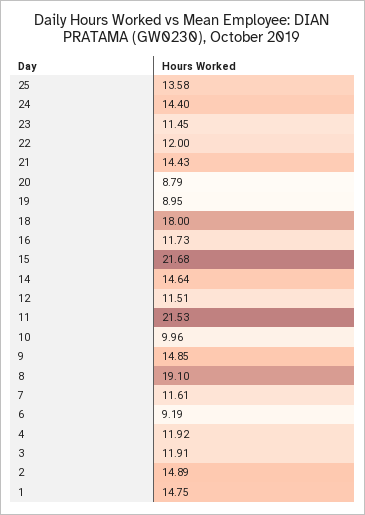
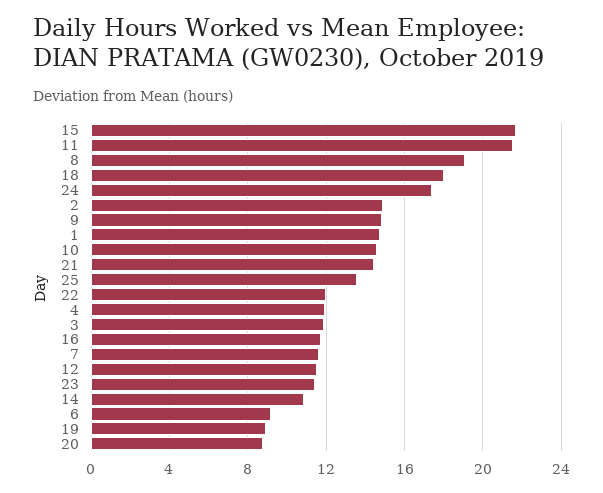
  {
    "25": 13.58,
-   "24": 14.4,
+   "24": 17.5,
    "23": 11.45,
    "22": 12,
    "21": 14.43,
    "20": 8.79,
    "19": 8.95,
    "18": 18,
    "16": 11.73,
    "15": 21.68,
-   "14": 14.64,
+   "14": 11,
    "12": 11.51,
    "11": 21.53,
-   "10": 9.96,
+   "10": 14.5,
    "9": 14.85,
    "8": 19.1,
    "7": 11.61,
    "6": 9.19,
    "4": 11.92,
    "3": 11.91,
    "2": 14.89,
    "1": 14.75
  }

